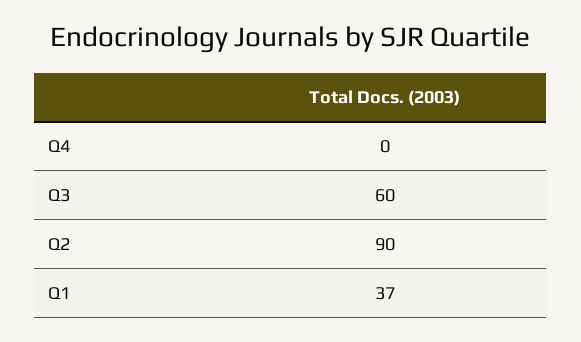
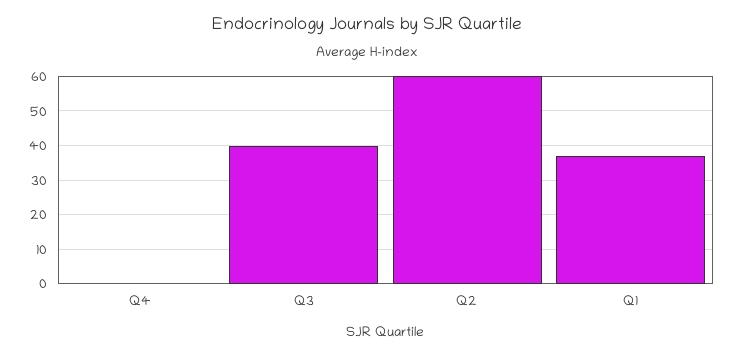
  {
    "Q4": 0,
-   "Q3": 60,
+   "Q3": 40,
-   "Q2": 90,
+   "Q2": 60,
    "Q1": 37
  }

